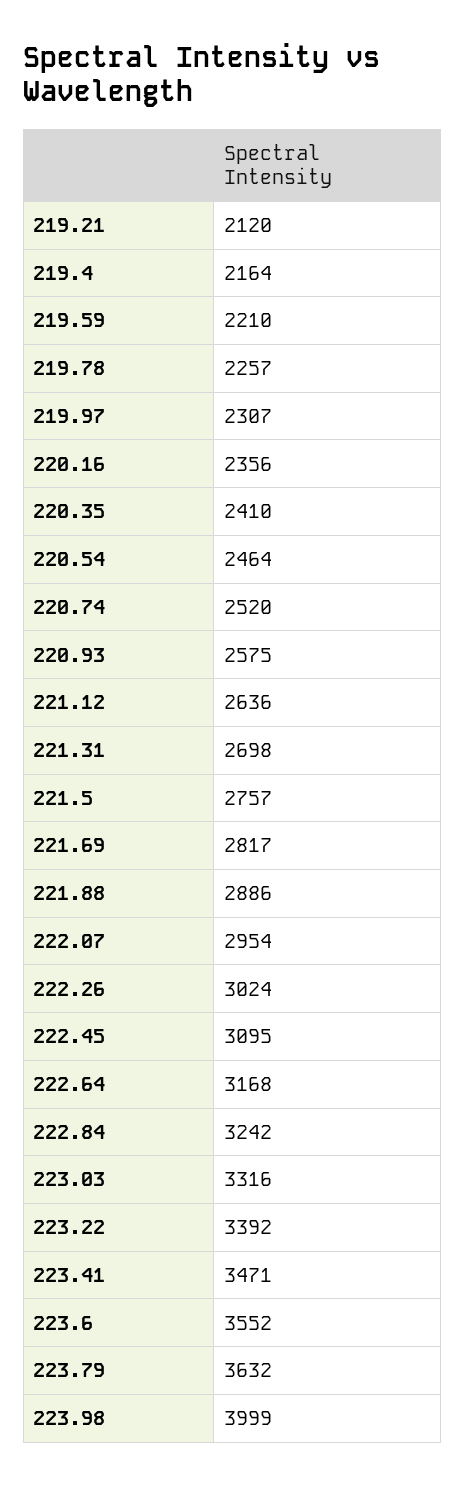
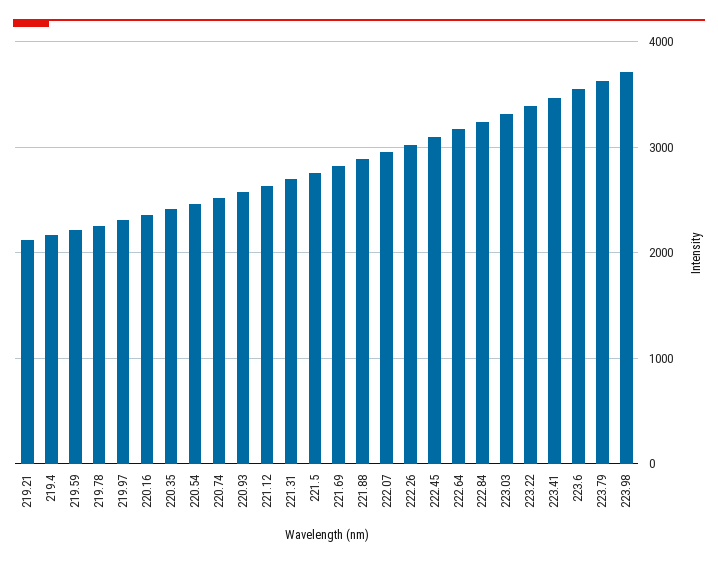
  {
    "219.21": 2120,
    "219.4": 2164,
    "219.59": 2210,
    "219.78": 2257,
    "219.97": 2307,
    "220.16": 2356,
    "220.35": 2410,
    "220.54": 2464,
    "220.74": 2520,
    "220.93": 2575,
    "221.12": 2636,
    "221.31": 2698,
    "221.5": 2757,
    "221.69": 2817,
    "221.88": 2886,
    "222.07": 2954,
    "222.26": 3024,
    "222.45": 3095,
    "222.64": 3168,
    "222.84": 3242,
    "223.03": 3316,
    "223.22": 3392,
    "223.41": 3471,
    "223.6": 3552,
    "223.79": 3632,
-   "223.98": 3999
+   "223.98": 3700
  }

